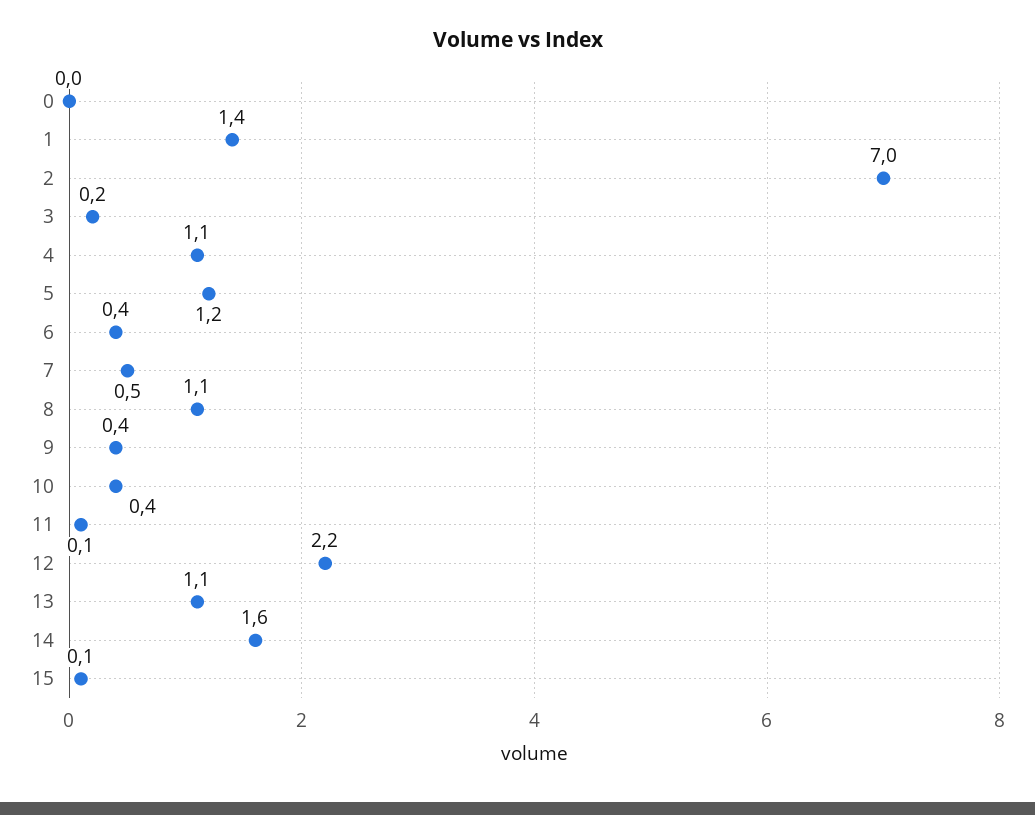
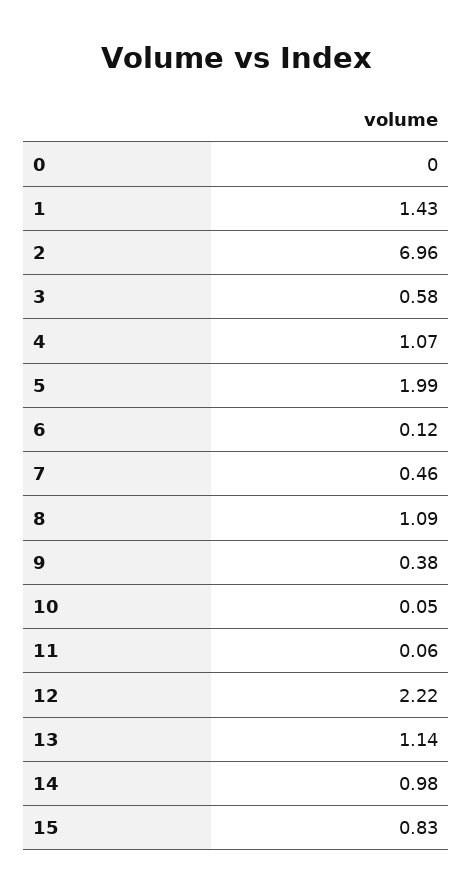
  {
    "0": 0,
    "1": 1.43,
    "2": 6.96,
-   "3": 0.2,
+   "3": 0.58,
    "4": 1.07,
-   "5": 1.2,
+   "5": 1.99,
-   "6": 0.4,
+   "6": 0.12,
    "7": 0.46,
    "8": 1.09,
    "9": 0.38,
-   "10": 0.4,
+   "10": 0.05,
    "11": 0.06,
    "12": 2.22,
    "13": 1.14,
-   "14": 1.6,
+   "14": 0.98,
-   "15": 0.1
+   "15": 0.83
  }

